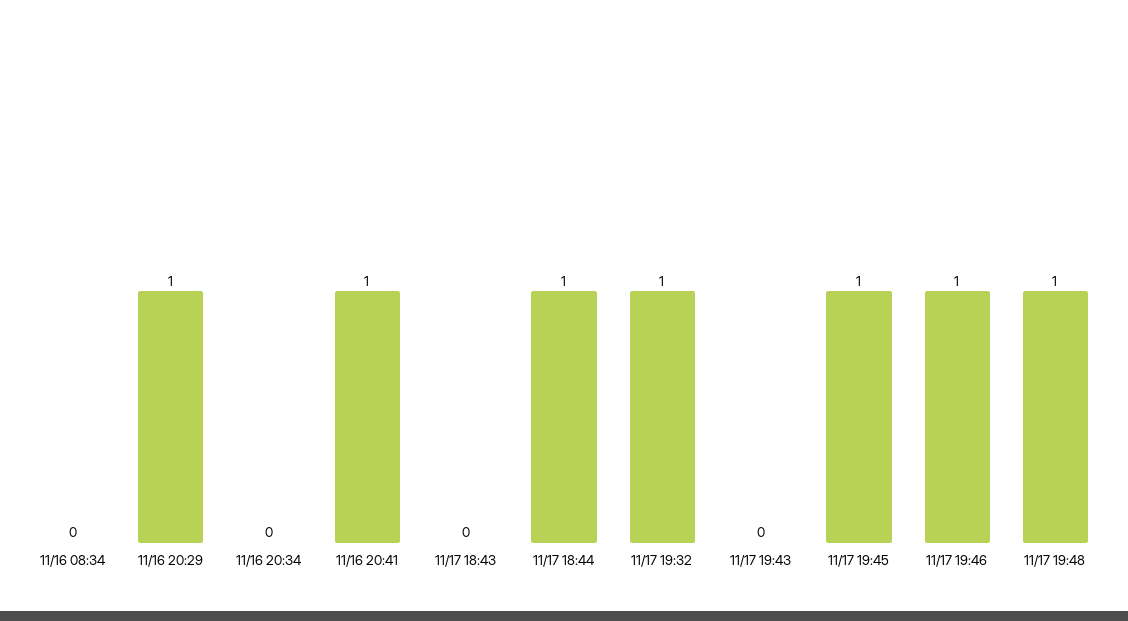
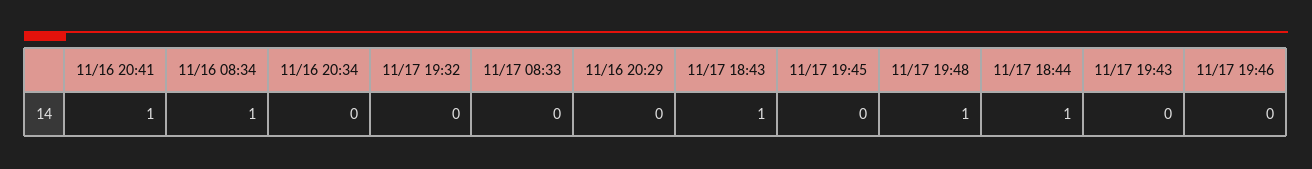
  {
-   "11/16 08:34": 0,
+   "11/16 08:34": 1,
-   "11/16 20:29": 1,
+   "11/16 20:29": 0,
    "11/16 20:34": 0,
    "11/16 20:41": 1,
-   "11/17 18:43": 0,
+   "11/17 18:43": 1,
    "11/17 18:44": 1,
-   "11/17 19:32": 1,
+   "11/17 19:32": 0,
    "11/17 19:43": 0,
-   "11/17 19:45": 1,
+   "11/17 19:45": 0,
-   "11/17 19:46": 1,
+   "11/17 19:46": 0,
-   "11/17 19:48": 1
+   "11/17 19:48": 1,
+   "11/17 08:33": 0
  }

